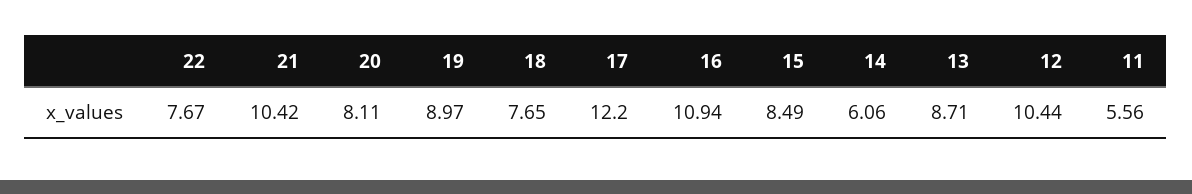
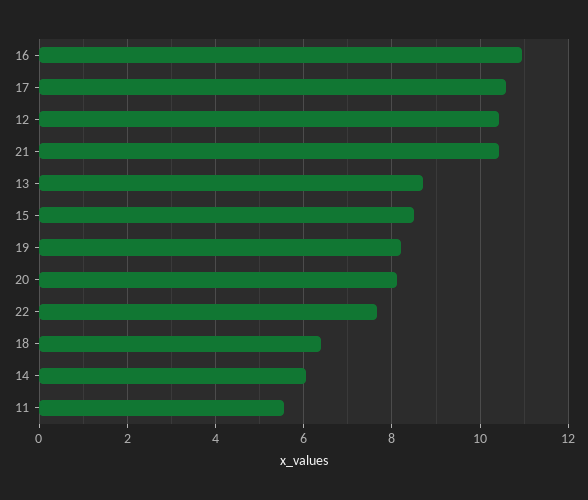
  {
    "22": 7.67,
    "21": 10.42,
    "20": 8.11,
-   "19": 8.97,
+   "19": 8.2,
-   "18": 7.65,
+   "18": 6.4,
-   "17": 12.2,
+   "17": 10.6,
    "16": 10.94,
    "15": 8.49,
    "14": 6.06,
    "13": 8.71,
    "12": 10.44,
    "11": 5.56
  }

